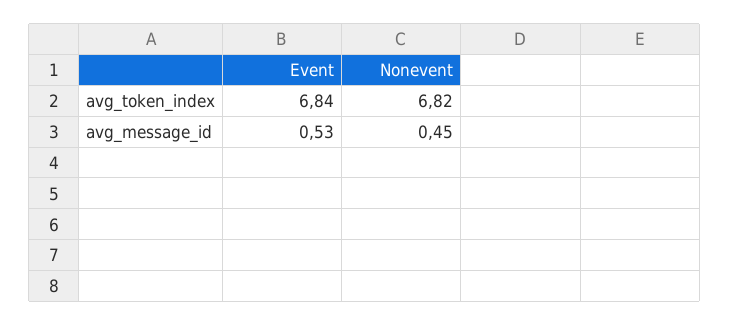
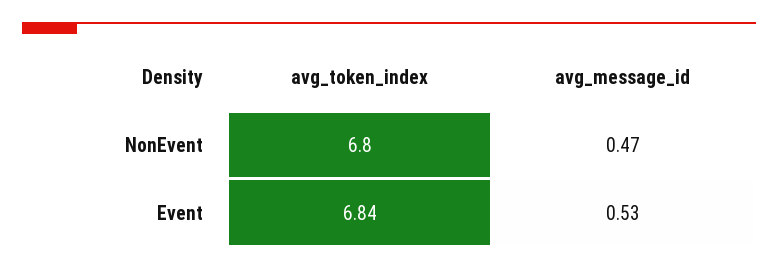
  {
    "Event": {
      "avg_token_index": 6.84,
      "avg_message_id": 0.53
    },
    "Nonevent": {
-     "avg_token_index": 6.82,
+     "avg_token_index": 6.8,
-     "avg_message_id": 0.45
+     "avg_message_id": 0.47
    }
  }

